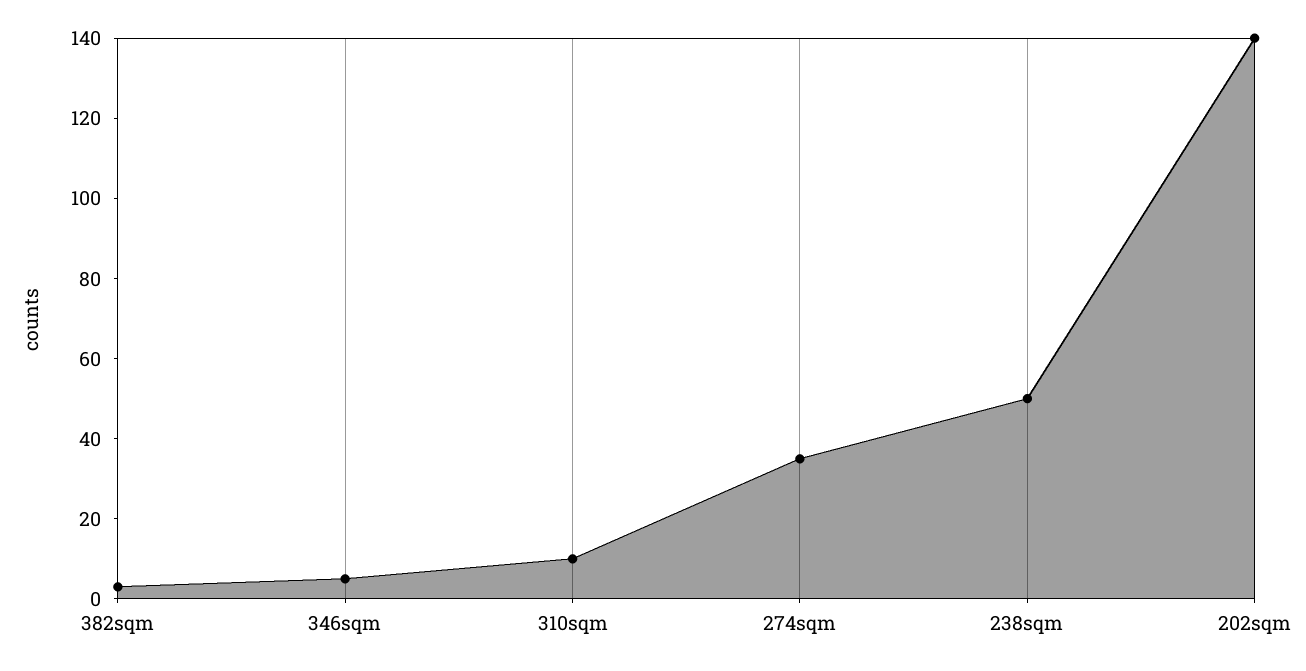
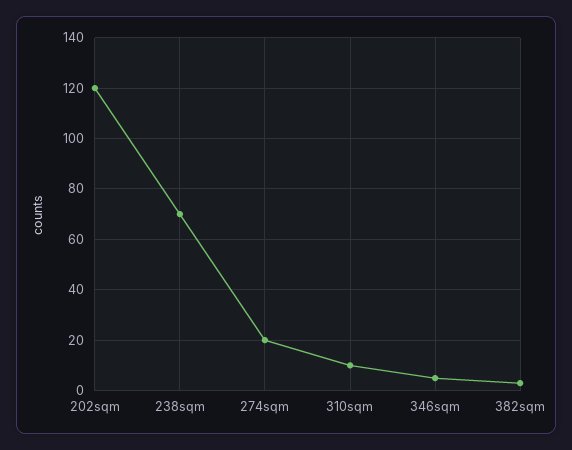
  {
    "382sqm": 5,
    "346sqm": 5,
    "310sqm": 10,
-   "274sqm": 35,
+   "274sqm": 20,
-   "238sqm": 50,
+   "238sqm": 70,
-   "202sqm": 140
+   "202sqm": 120
  }

